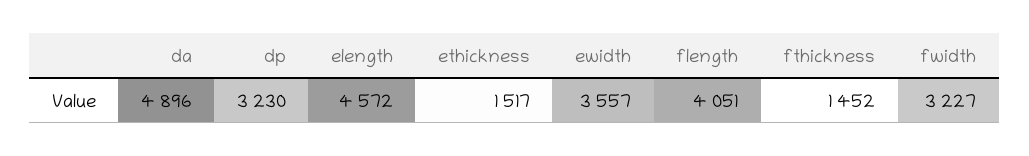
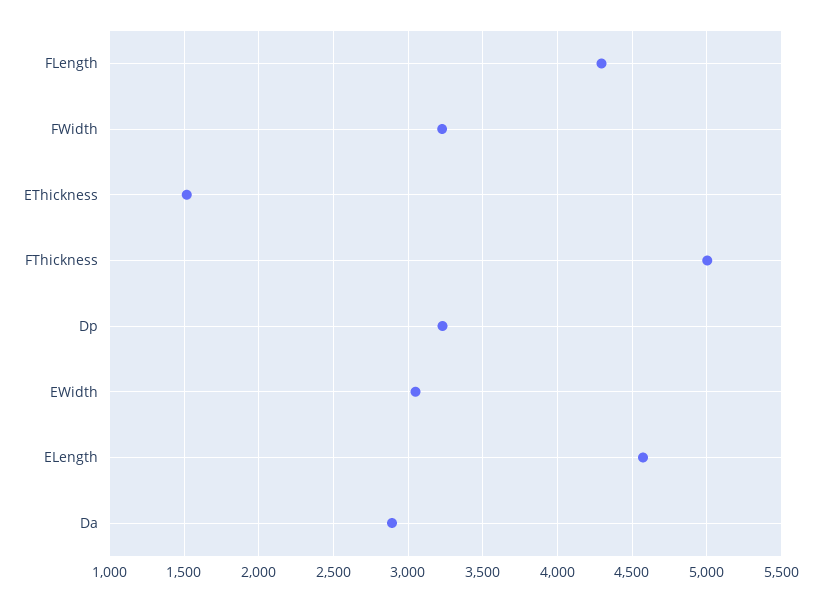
  {
-   "da": 4896,
+   "da": 2900,
    "dp": 3230,
    "elength": 4572,
    "ethickness": 1517,
-   "ewidth": 3557,
+   "ewidth": 3050,
-   "flength": 4051,
+   "flength": 4300,
-   "fthickness": 1452,
+   "fthickness": 5000,
    "fwidth": 3227
  }

